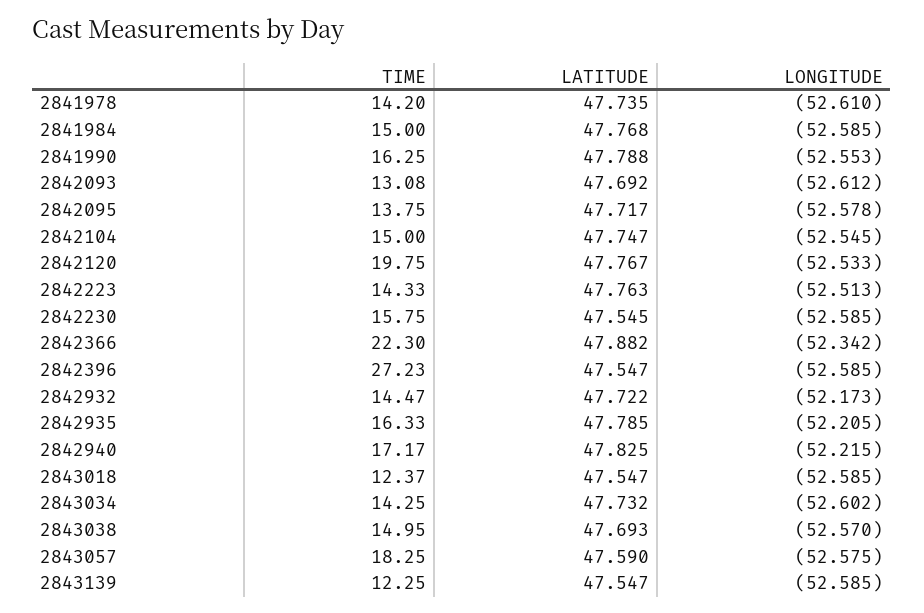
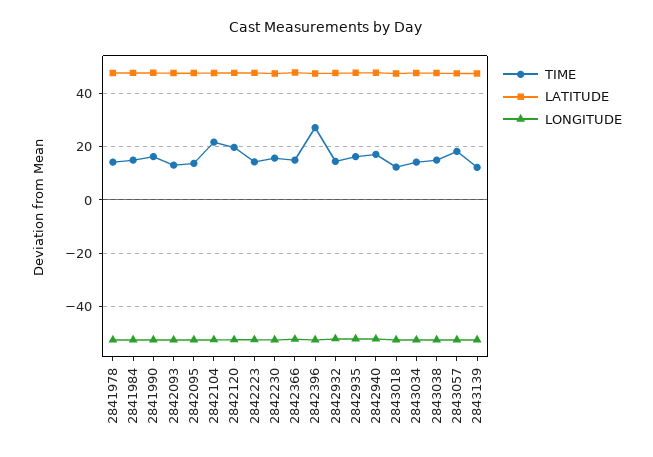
  {
    "TIME": {
      "2841978": 14.2,
      "2841984": 15,
      "2841990": 16.25,
      "2842093": 13.08,
      "2842095": 13.75,
-     "2842104": 15,
+     "2842104": 22.5,
      "2842120": 19.75,
      "2842223": 14.33,
      "2842230": 15.75,
-     "2842366": 22.3,
+     "2842366": 15,
      "2842396": 27.23,
      "2842932": 14.47,
      "2842935": 16.33,
      "2842940": 17.17,
      "2843018": 12.37,
      "2843034": 14.25,
      "2843038": 14.95,
      "2843057": 18.25,
      "2843139": 12.25
    },
    "LATITUDE": {
      "2841978": 47.735,
      "2841984": 47.768,
      "2841990": 47.788,
      "2842093": 47.692,
      "2842095": 47.717,
      "2842104": 47.747,
      "2842120": 47.767,
      "2842223": 47.763,
      "2842230": 47.545,
      "2842366": 47.882,
      "2842396": 47.547,
      "2842932": 47.722,
      "2842935": 47.785,
      "2842940": 47.825,
      "2843018": 47.547,
      "2843034": 47.732,
      "2843038": 47.693,
      "2843057": 47.59,
      "2843139": 47.547
    },
    "LONGITUDE": {
      "2841978": -52.61,
      "2841984": -52.585,
      "2841990": -52.553,
      "2842093": -52.612,
      "2842095": -52.578,
      "2842104": -52.545,
      "2842120": -52.533,
      "2842223": -52.513,
      "2842230": -52.585,
      "2842366": -52.342,
      "2842396": -52.585,
      "2842932": -52.173,
      "2842935": -52.205,
      "2842940": -52.215,
      "2843018": -52.585,
      "2843034": -52.602,
      "2843038": -52.57,
      "2843057": -52.575,
      "2843139": -52.585
    }
  }

